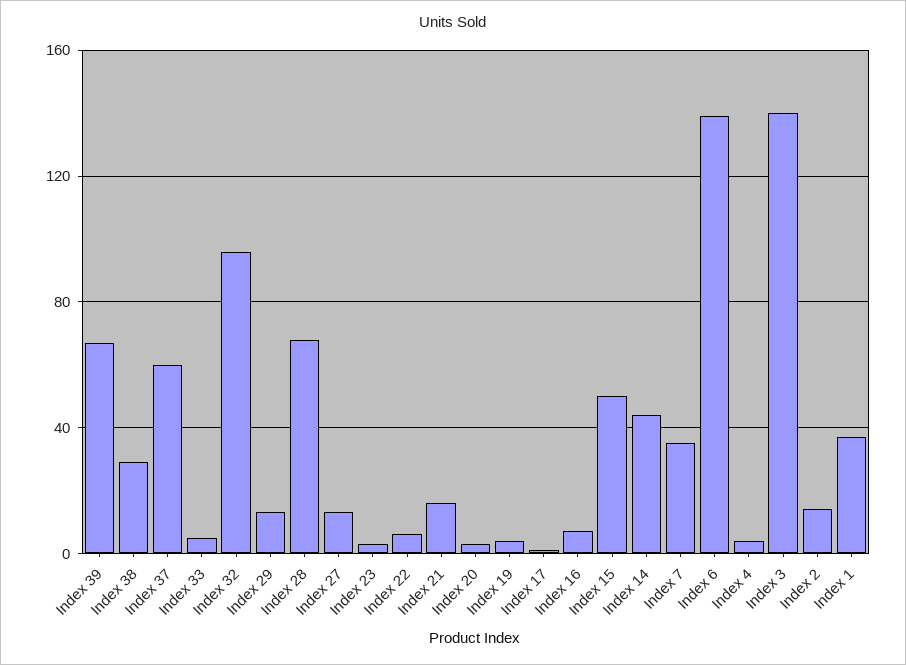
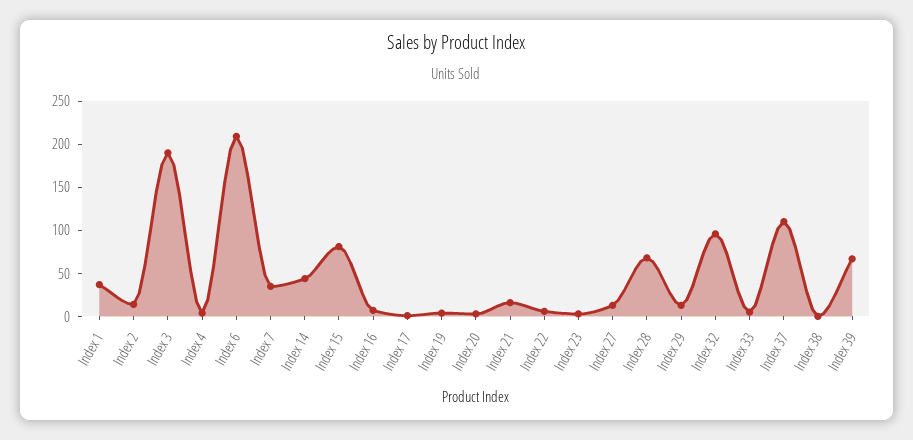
  {
    "Index 39": 65,
-   "Index 38": 30,
+   "Index 38": 0,
-   "Index 37": 60,
+   "Index 37": 110,
    "Index 33": 5,
    "Index 32": 95,
    "Index 29": 15,
    "Index 28": 70,
    "Index 27": 15,
    "Index 23": 5,
    "Index 22": 5,
    "Index 21": 15,
    "Index 20": 5,
    "Index 19": 5,
    "Index 17": 0,
    "Index 16": 5,
-   "Index 15": 50,
+   "Index 15": 80,
    "Index 14": 45,
    "Index 7": 35,
-   "Index 6": 140,
+   "Index 6": 210,
    "Index 4": 5,
-   "Index 3": 140,
+   "Index 3": 190,
    "Index 2": 15,
    "Index 1": 35
  }

